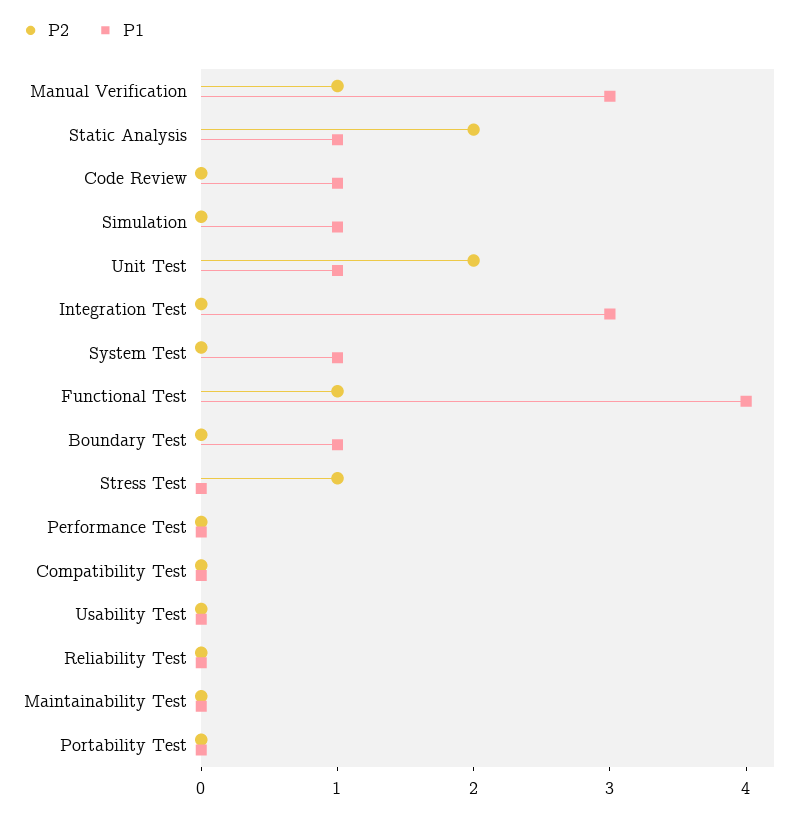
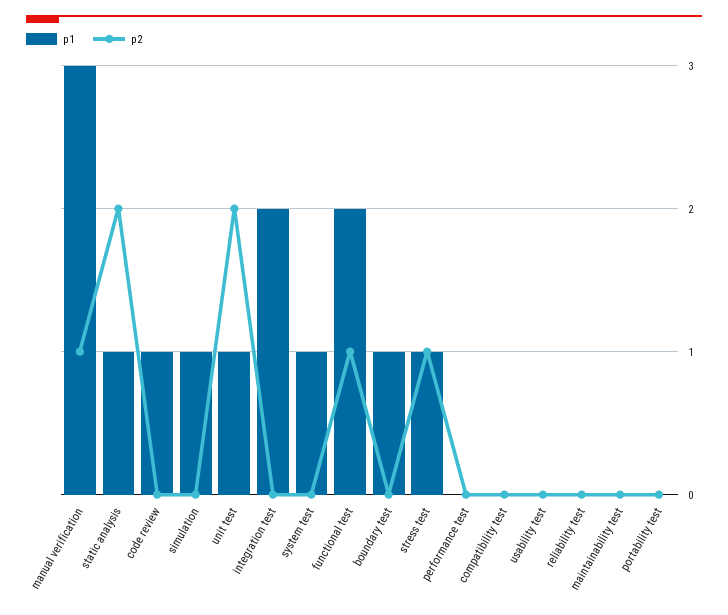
  {
    "P2": {
      "Manual Verification": 1,
      "Static Analysis": 2,
      "Code Review": 0,
      "Simulation": 0,
      "Unit Test": 2,
      "Integration Test": 0,
      "System Test": 0,
      "Functional Test": 1,
      "Boundary Test": 0,
      "Stress Test": 1,
      "Performance Test": 0,
      "Compatibility Test": 0,
      "Usability Test": 0,
      "Reliability Test": 0,
      "Maintainability Test": 0,
      "Portability Test": 0
    },
    "P1": {
      "Manual Verification": 3,
      "Static Analysis": 1,
      "Code Review": 1,
      "Simulation": 1,
      "Unit Test": 1,
-     "Integration Test": 3,
+     "Integration Test": 2,
      "System Test": 1,
-     "Functional Test": 4,
+     "Functional Test": 2,
      "Boundary Test": 1,
-     "Stress Test": 0,
+     "Stress Test": 1,
      "Performance Test": 0,
      "Compatibility Test": 0,
      "Usability Test": 0,
      "Reliability Test": 0,
      "Maintainability Test": 0,
      "Portability Test": 0
    }
  }

